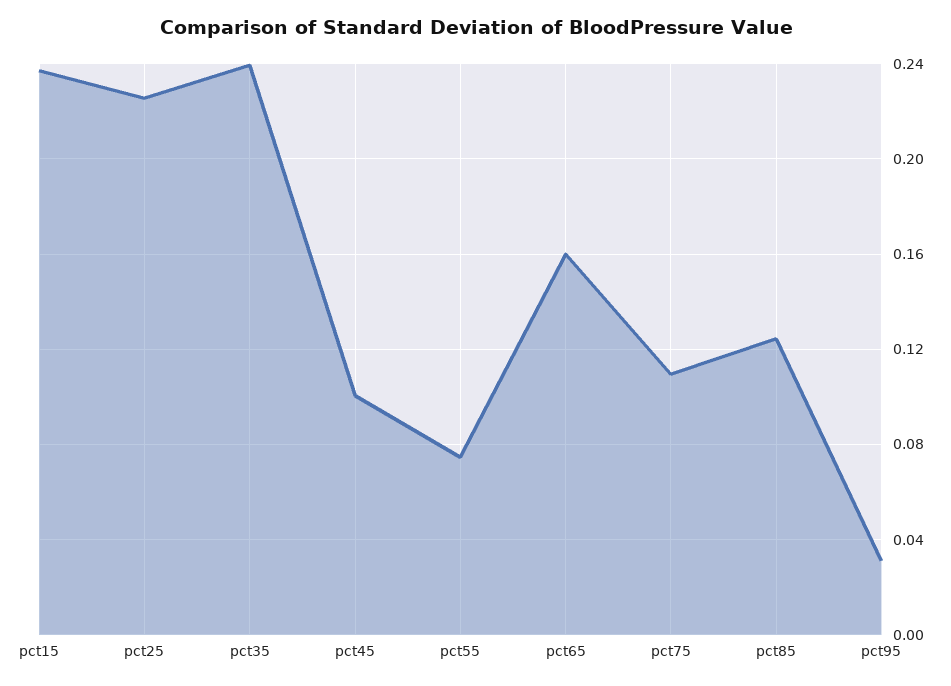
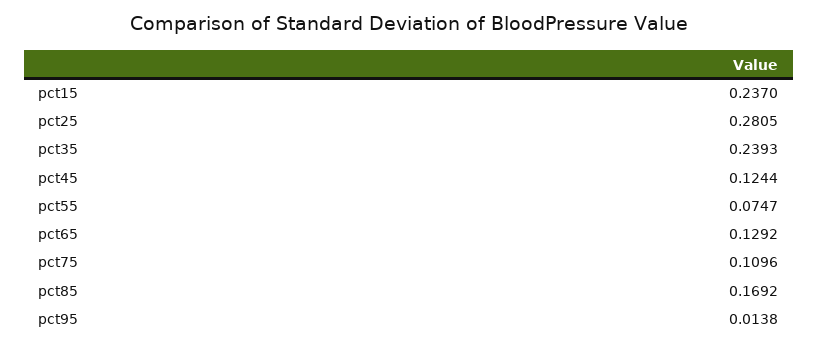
  {
    "pct15": 0.237,
-   "pct25": 0.225,
+   "pct25": 0.2805,
    "pct35": 0.2393,
-   "pct45": 0.1,
+   "pct45": 0.1244,
    "pct55": 0.0747,
-   "pct65": 0.16,
+   "pct65": 0.1292,
    "pct75": 0.1096,
-   "pct85": 0.125,
+   "pct85": 0.1692,
-   "pct95": 0.03
+   "pct95": 0.0138
  }

